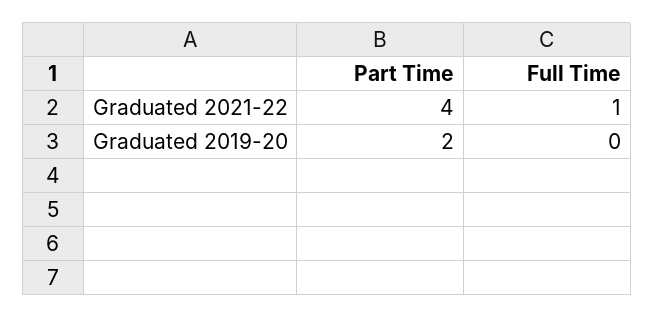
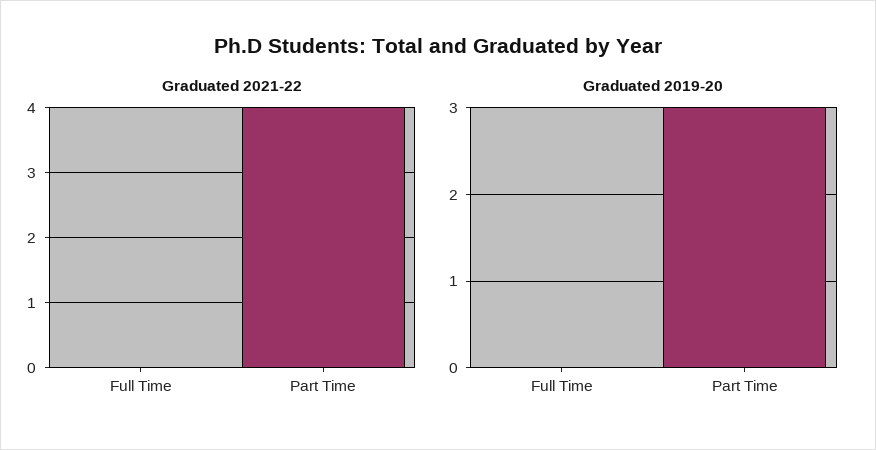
  {
    "Graduated 2021-22": {
      "Part Time": 4,
-     "Full Time": 1
+     "Full Time": 0
    },
    "Graduated 2019-20": {
-     "Part Time": 2,
+     "Part Time": 3,
      "Full Time": 0
    }
  }

